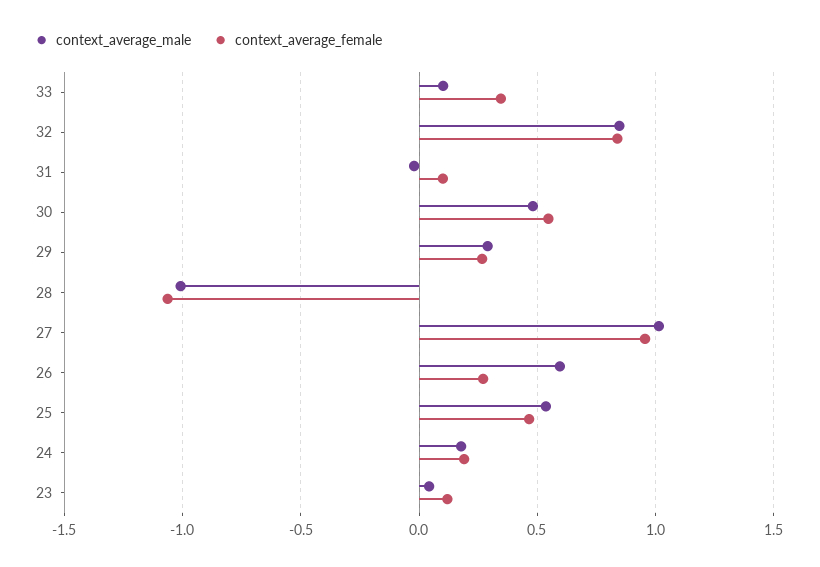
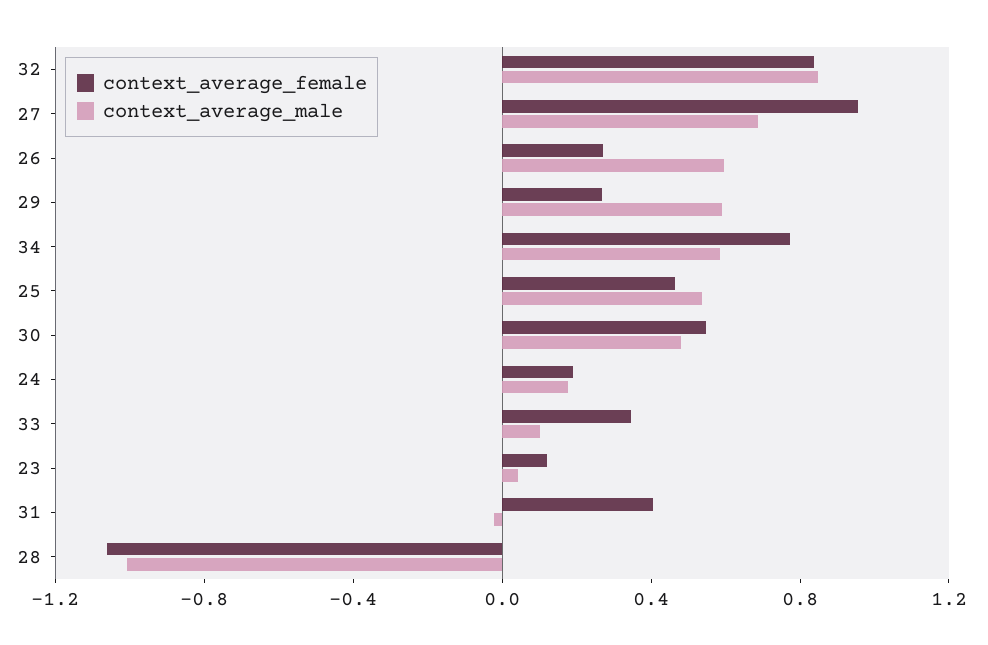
  {
    "context_average_male": {
      "33": 0.1,
      "32": 0.85,
      "31": 0,
      "30": 0.5,
-     "29": 0.3,
+     "29": 0.6,
      "28": -1,
-     "27": 1,
+     "27": 0.7,
      "26": 0.6,
      "25": 0.55,
      "24": 0.2,
-     "23": 0.05
+     "23": 0.05,
+     "34": 0.6
    },
    "context_average_female": {
      "33": 0.35,
      "32": 0.85,
-     "31": 0.1,
+     "31": 0.4,
      "30": 0.55,
      "29": 0.25,
      "28": -1.05,
      "27": 0.95,
      "26": 0.25,
      "25": 0.45,
      "24": 0.2,
-     "23": 0.1
+     "23": 0.1,
+     "34": 0.8
    }
  }

